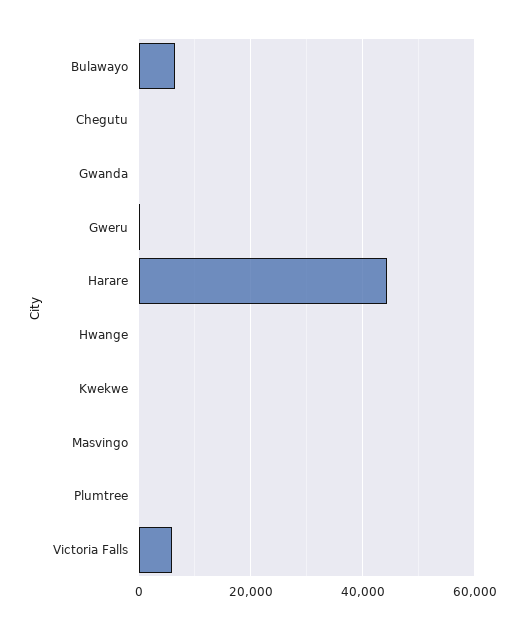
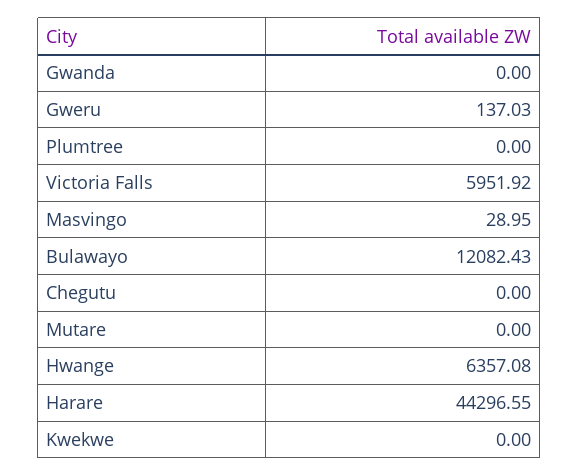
  {
-   "Bulawayo": 6000,
+   "Bulawayo": 12082.43,
    "Chegutu": 0,
    "Gwanda": 0,
    "Gweru": 137.03,
    "Harare": 44296.55,
-   "Hwange": 0,
+   "Hwange": 6357.08,
    "Kwekwe": 0,
    "Masvingo": 28.95,
    "Plumtree": 0,
-   "Victoria Falls": 5951.92
+   "Victoria Falls": 5951.92,
+   "Mutare": 0
  }

